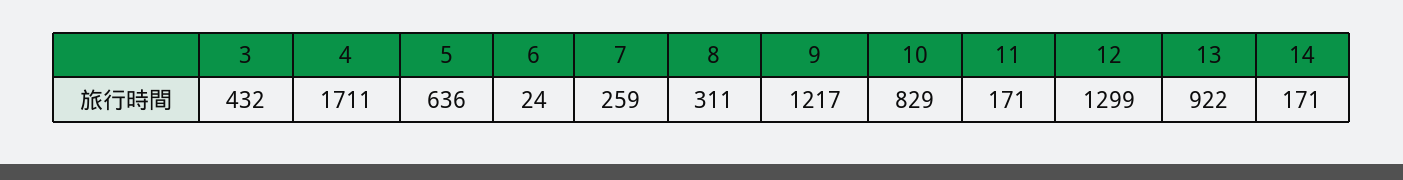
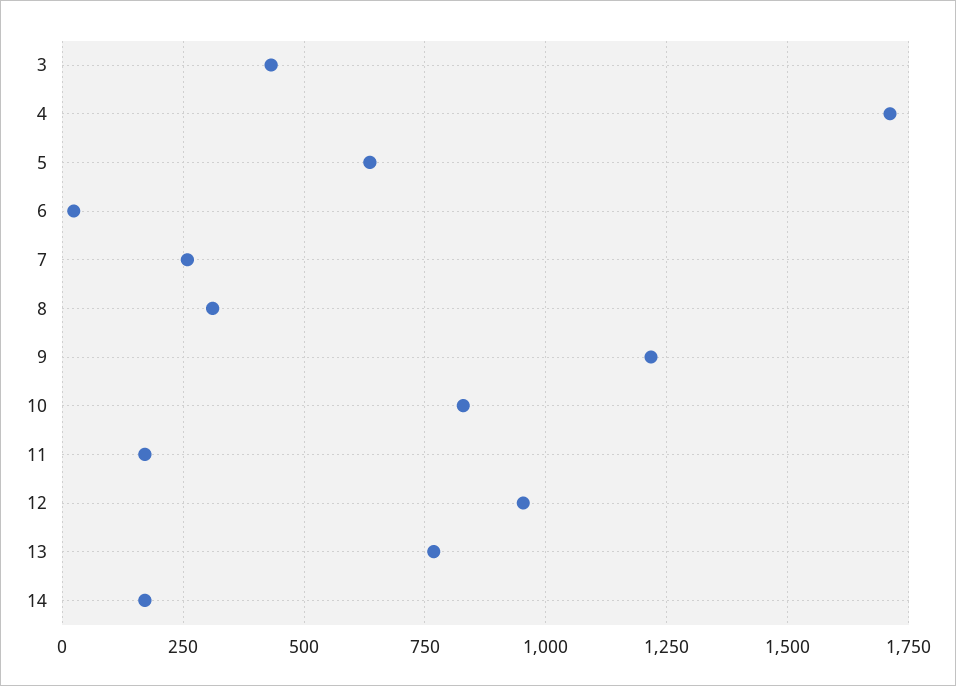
  {
    "3": 432,
    "4": 1711,
    "5": 636,
    "6": 24,
    "7": 259,
    "8": 311,
    "9": 1217,
    "10": 829,
    "11": 171,
-   "12": 1299,
+   "12": 950,
-   "13": 922,
+   "13": 775,
    "14": 171
  }

